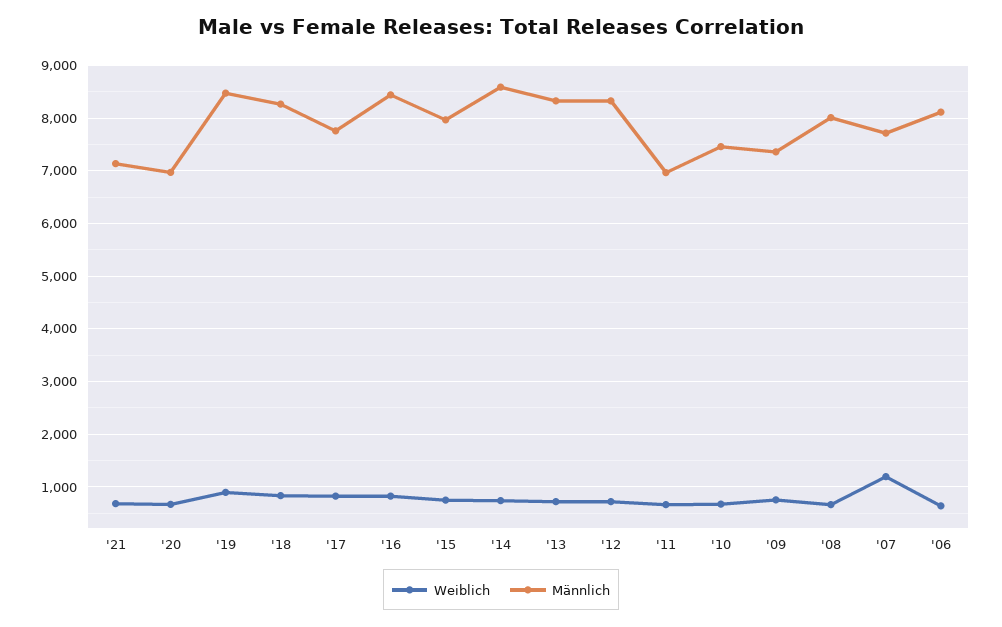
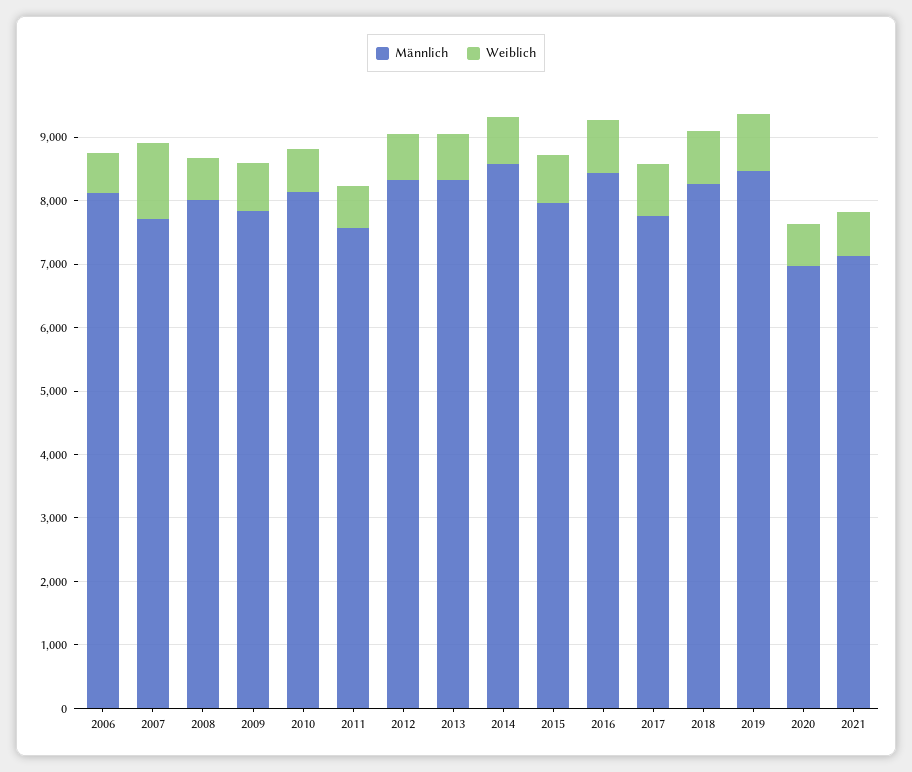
  {
    "Weiblich": {
      "'21": 600,
      "'20": 600,
      "'19": 800,
      "'18": 800,
      "'17": 800,
      "'16": 800,
      "'15": 800,
      "'14": 800,
      "'13": 800,
      "'12": 800,
      "'11": 600,
      "'10": 600,
      "'09": 800,
      "'08": 600,
      "'07": 1200,
      "'06": 600
    },
    "Männlich": {
      "'21": 7200,
      "'20": 7000,
      "'19": 8400,
      "'18": 8200,
      "'17": 7800,
      "'16": 8400,
      "'15": 8000,
      "'14": 8600,
      "'13": 8400,
      "'12": 8400,
-     "'11": 7000,
+     "'11": 7600,
-     "'10": 7400,
+     "'10": 8200,
-     "'09": 7400,
+     "'09": 7800,
      "'08": 8000,
      "'07": 7800,
      "'06": 8200
    }
  }

